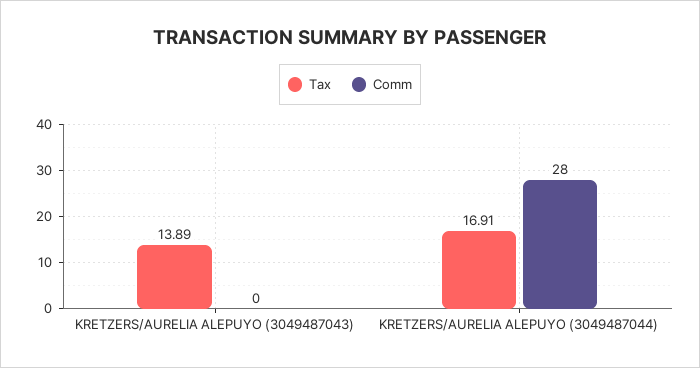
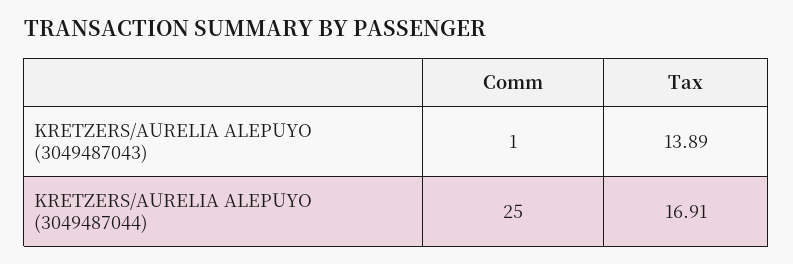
  {
    "Tax": {
      "KRETZERS/AURELIA ALEPUYO (3049487043)": 13.89,
      "KRETZERS/AURELIA ALEPUYO (3049487044)": 16.91
    },
    "Comm": {
-     "KRETZERS/AURELIA ALEPUYO (3049487043)": 0,
+     "KRETZERS/AURELIA ALEPUYO (3049487043)": 1,
-     "KRETZERS/AURELIA ALEPUYO (3049487044)": 28
+     "KRETZERS/AURELIA ALEPUYO (3049487044)": 25
    }
  }

